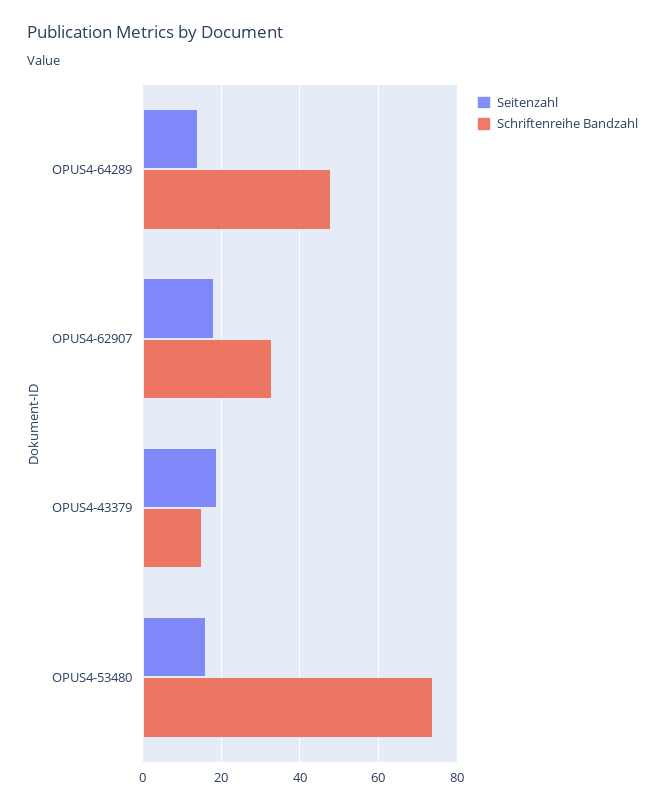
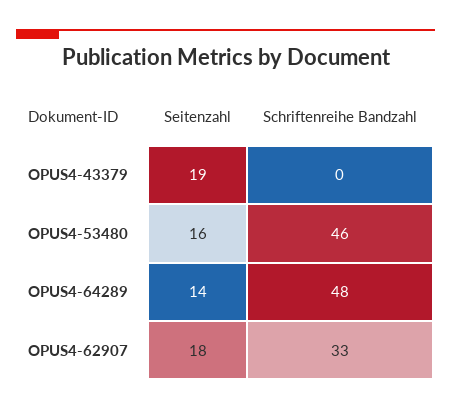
  {
    "Seitenzahl": {
      "OPUS4-64289": 14,
      "OPUS4-62907": 18,
      "OPUS4-43379": 19,
      "OPUS4-53480": 16
    },
    "Schriftenreihe Bandzahl": {
      "OPUS4-64289": 48,
      "OPUS4-62907": 33,
-     "OPUS4-43379": 15,
+     "OPUS4-43379": 0,
-     "OPUS4-53480": 75
+     "OPUS4-53480": 46
    }
  }

